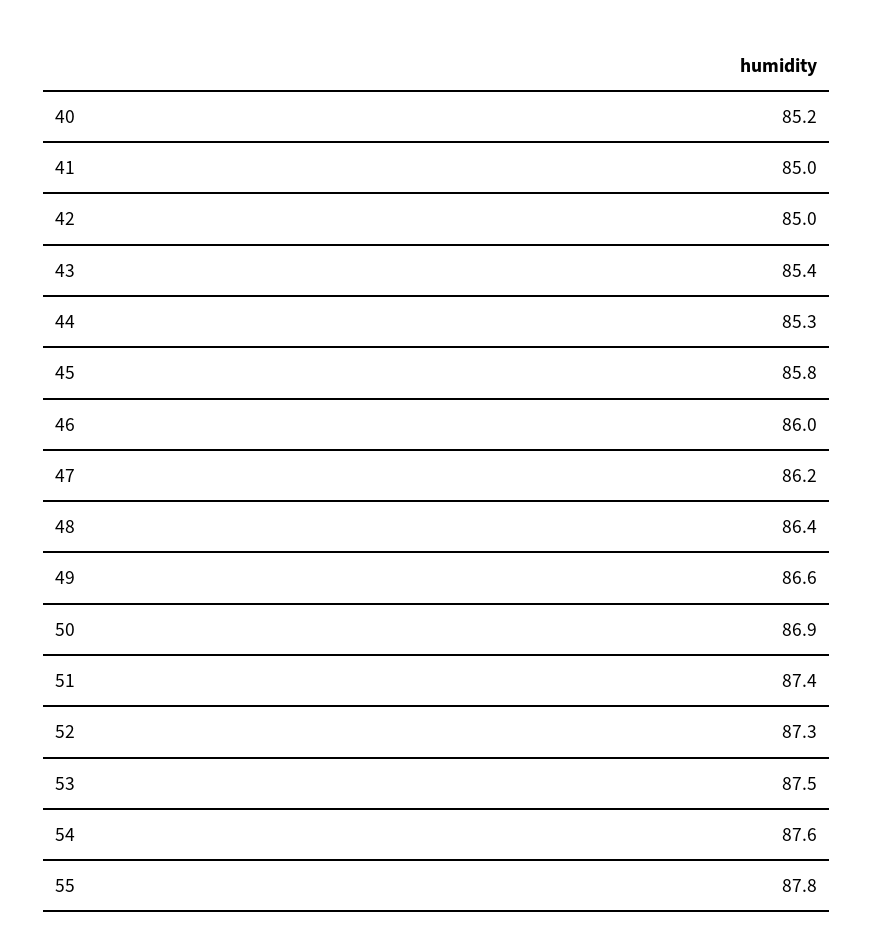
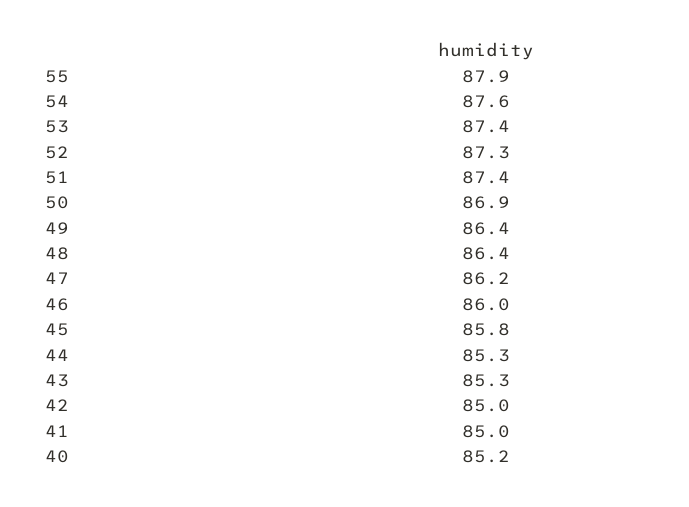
  {
    "40": 85.2,
    "41": 85,
    "42": 85,
-   "43": 85.4,
+   "43": 85.3,
    "44": 85.3,
    "45": 85.8,
    "46": 86,
    "47": 86.2,
    "48": 86.4,
-   "49": 86.6,
+   "49": 86.4,
    "50": 86.9,
    "51": 87.4,
    "52": 87.3,
-   "53": 87.5,
+   "53": 87.4,
    "54": 87.6,
-   "55": 87.8
+   "55": 87.9
  }

